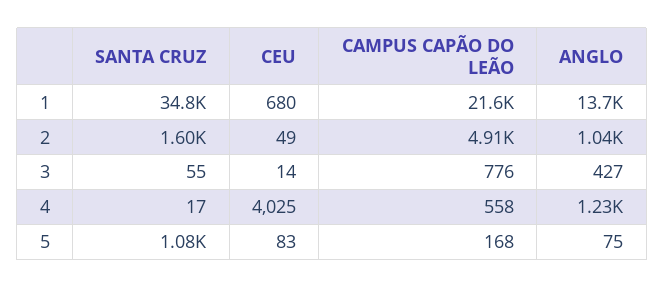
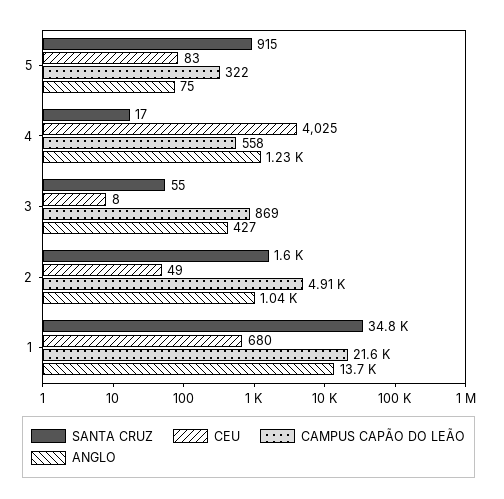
  {
    "SANTA CRUZ": {
      "1": 34800,
      "2": 1600,
      "3": 55,
      "4": 17,
-     "5": 1080
+     "5": 915
    },
    "CEU": {
      "1": 680,
      "2": 49,
-     "3": 14,
+     "3": 8,
      "4": 4025,
      "5": 83
    },
    "CAMPUS CAPÃO DO LEÃO": {
      "1": 21600,
      "2": 4910,
-     "3": 776,
+     "3": 869,
      "4": 558,
-     "5": 168
+     "5": 322
    },
    "ANGLO": {
      "1": 13700,
      "2": 1040,
      "3": 427,
      "4": 1230,
      "5": 75
    }
  }

